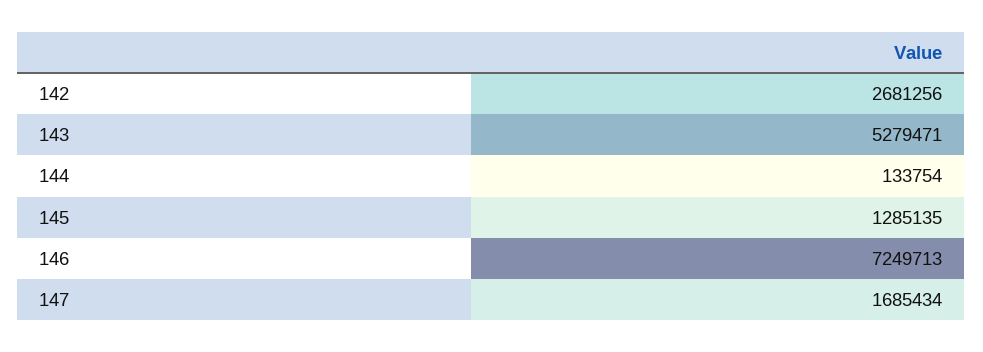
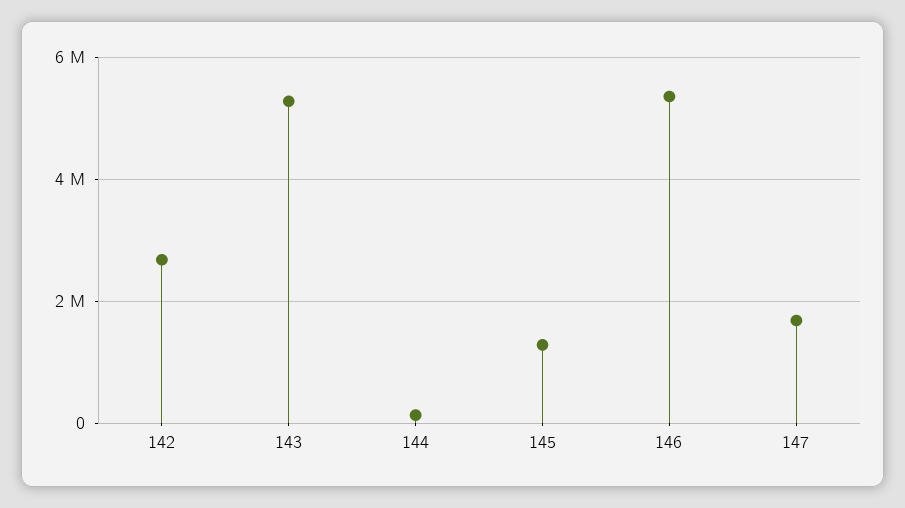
  {
    "142": 2681256,
    "143": 5279471,
    "144": 133754,
    "145": 1285135,
-   "146": 7249713,
+   "146": 5400000,
    "147": 1685434
  }

